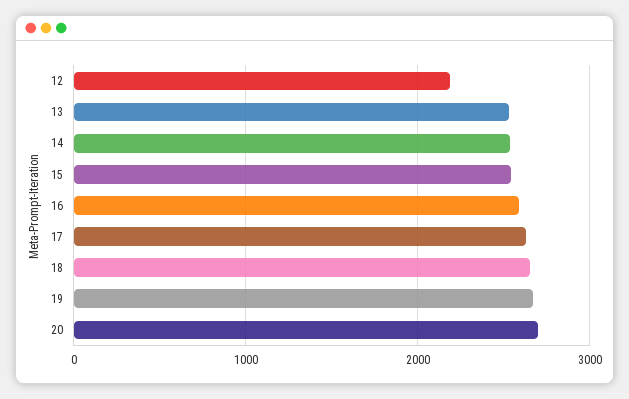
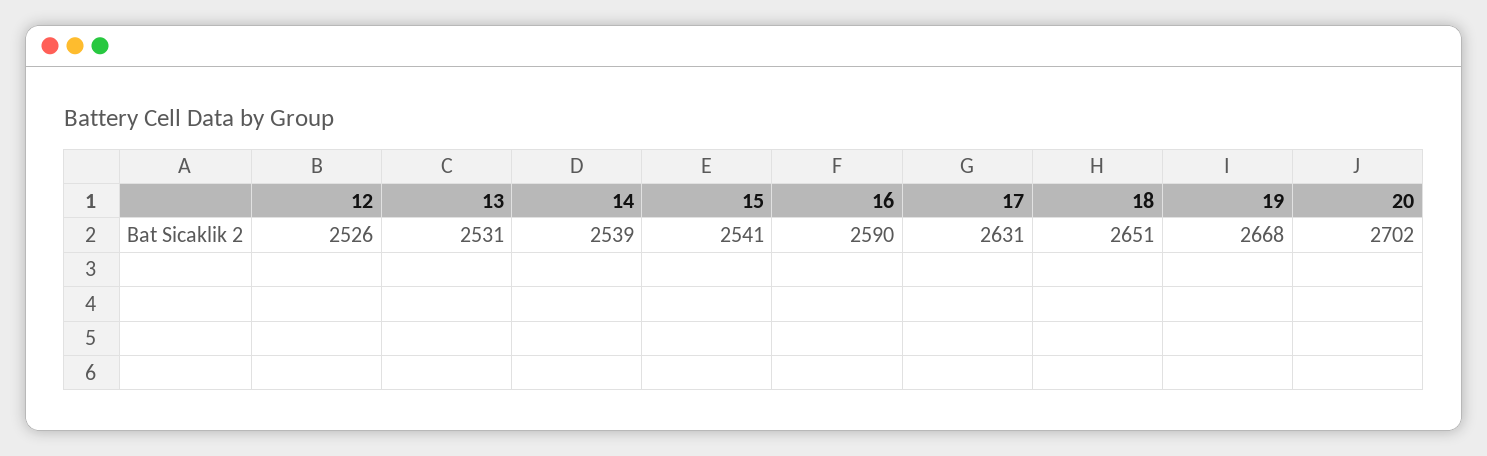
  {
-   "12": 2200,
+   "12": 2526,
    "13": 2531,
    "14": 2539,
    "15": 2541,
    "16": 2590,
    "17": 2631,
    "18": 2651,
    "19": 2668,
    "20": 2702
  }

